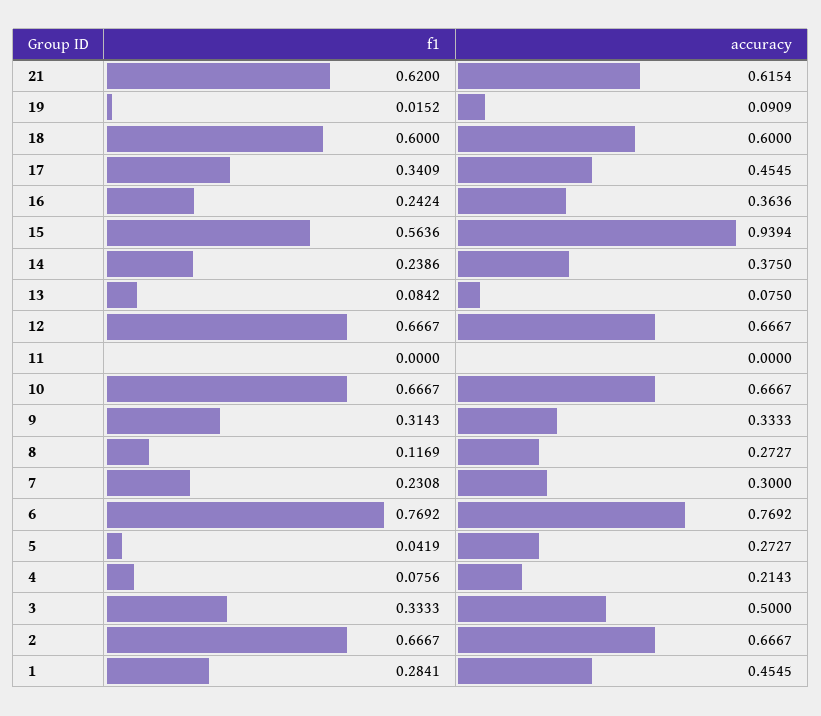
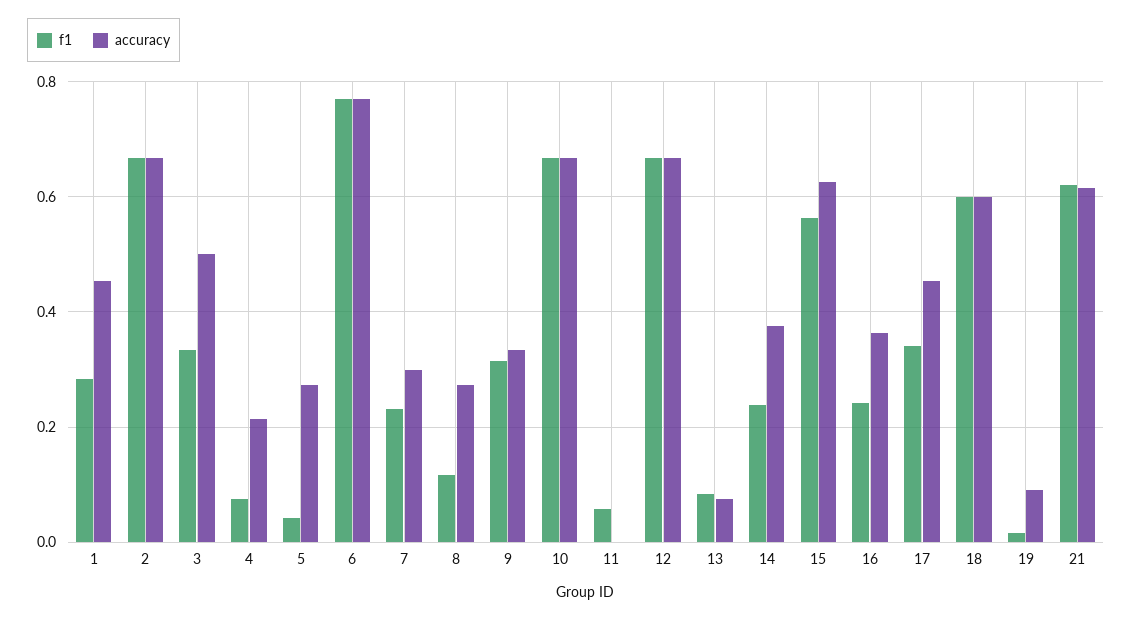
  {
    "f1": {
      "21": 0.62,
      "19": 0.0152,
      "18": 0.6,
      "17": 0.3409,
      "16": 0.2424,
      "15": 0.5636,
      "14": 0.2386,
      "13": 0.0842,
      "12": 0.6667,
-     "11": 0,
+     "11": 0.06,
      "10": 0.6667,
      "9": 0.3143,
      "8": 0.1169,
      "7": 0.2308,
      "6": 0.7692,
      "5": 0.0419,
      "4": 0.0756,
      "3": 0.3333,
      "2": 0.6667,
      "1": 0.2841
    },
    "accuracy": {
      "21": 0.6154,
      "19": 0.0909,
      "18": 0.6,
      "17": 0.4545,
      "16": 0.3636,
-     "15": 0.9394,
+     "15": 0.62,
      "14": 0.375,
      "13": 0.075,
      "12": 0.6667,
      "11": 0,
      "10": 0.6667,
      "9": 0.3333,
      "8": 0.2727,
      "7": 0.3,
      "6": 0.7692,
      "5": 0.2727,
      "4": 0.2143,
      "3": 0.5,
      "2": 0.6667,
      "1": 0.4545
    }
  }

